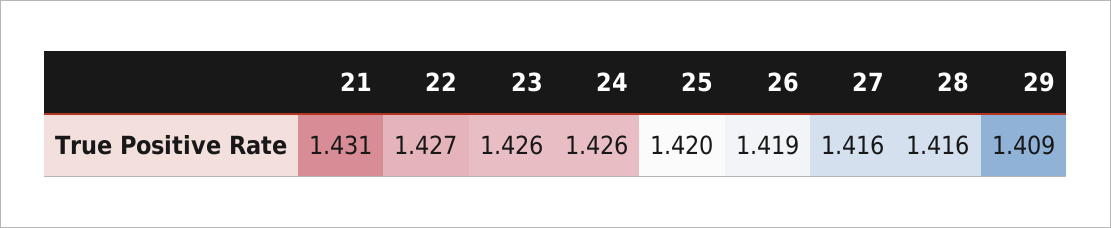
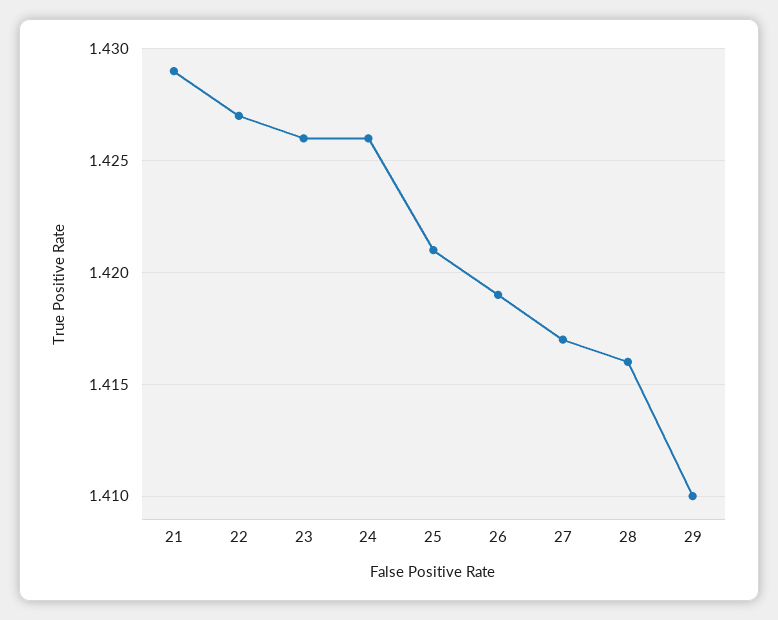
  {
-   "21": 1.431,
+   "21": 1.429,
    "22": 1.427,
    "23": 1.426,
    "24": 1.426,
-   "25": 1.42,
+   "25": 1.421,
    "26": 1.419,
-   "27": 1.416,
+   "27": 1.417,
    "28": 1.416,
-   "29": 1.409
+   "29": 1.41
  }

